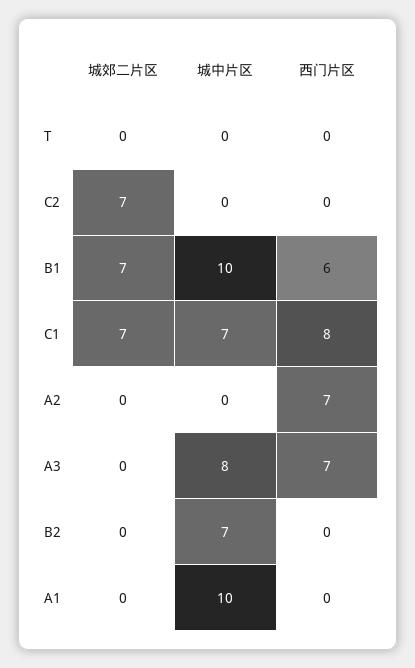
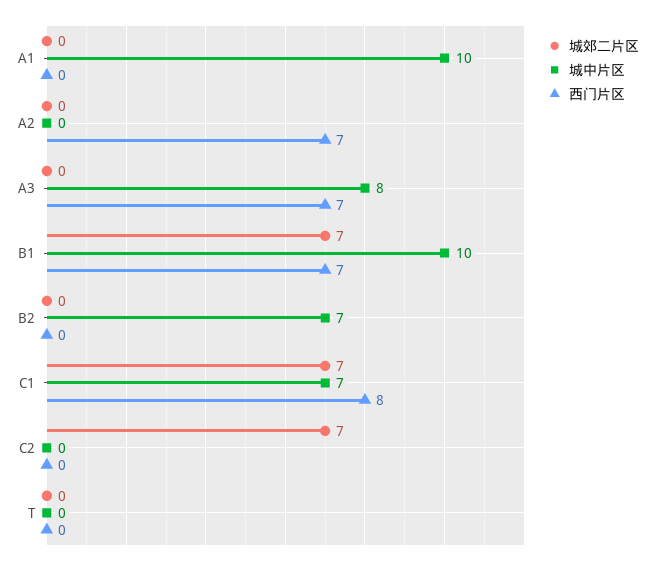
  {
    "城郊二片区": {
      "T": 0,
      "C2": 7,
      "B1": 7,
      "C1": 7,
      "A2": 0,
      "A3": 0,
      "B2": 0,
      "A1": 0
    },
    "城中片区": {
      "T": 0,
      "C2": 0,
      "B1": 10,
      "C1": 7,
      "A2": 0,
      "A3": 8,
      "B2": 7,
      "A1": 10
    },
    "西门片区": {
      "T": 0,
      "C2": 0,
-     "B1": 6,
+     "B1": 7,
      "C1": 8,
      "A2": 7,
      "A3": 7,
      "B2": 0,
      "A1": 0
    }
  }

